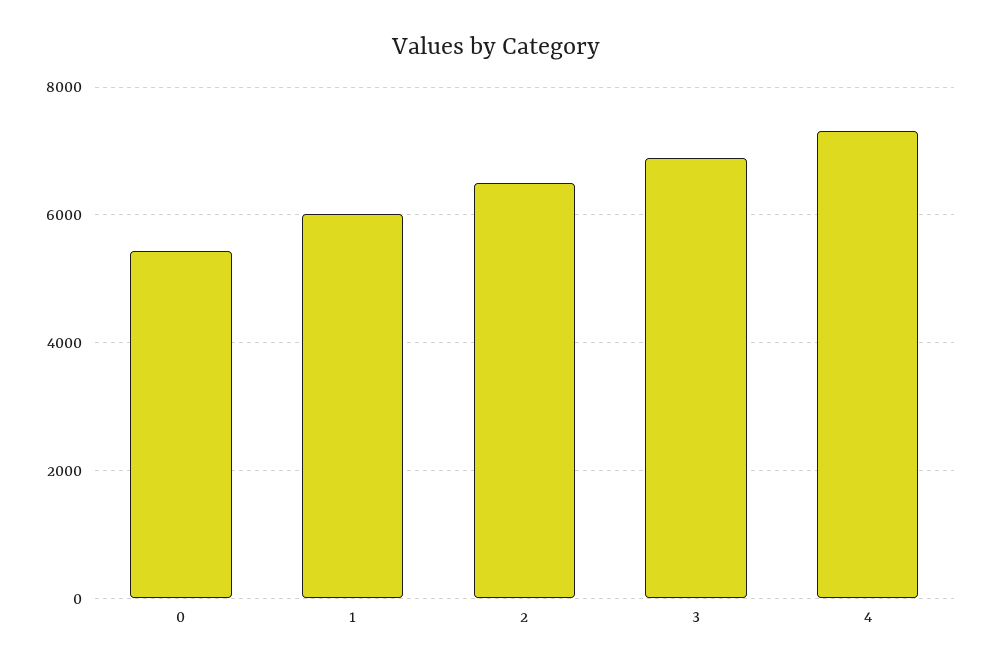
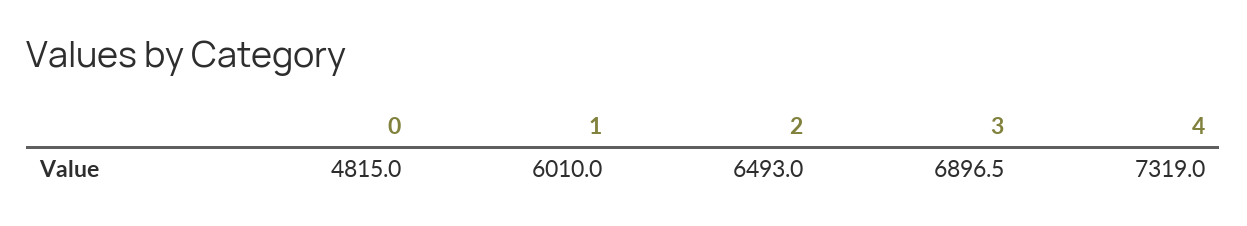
  {
-   "0": 5400,
+   "0": 4815,
    "1": 6010,
    "2": 6493,
    "3": 6896.5,
    "4": 7319
  }

